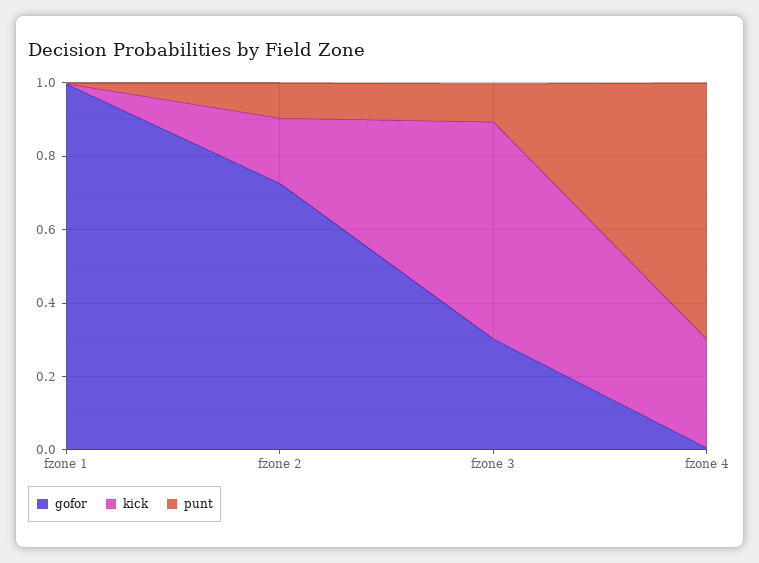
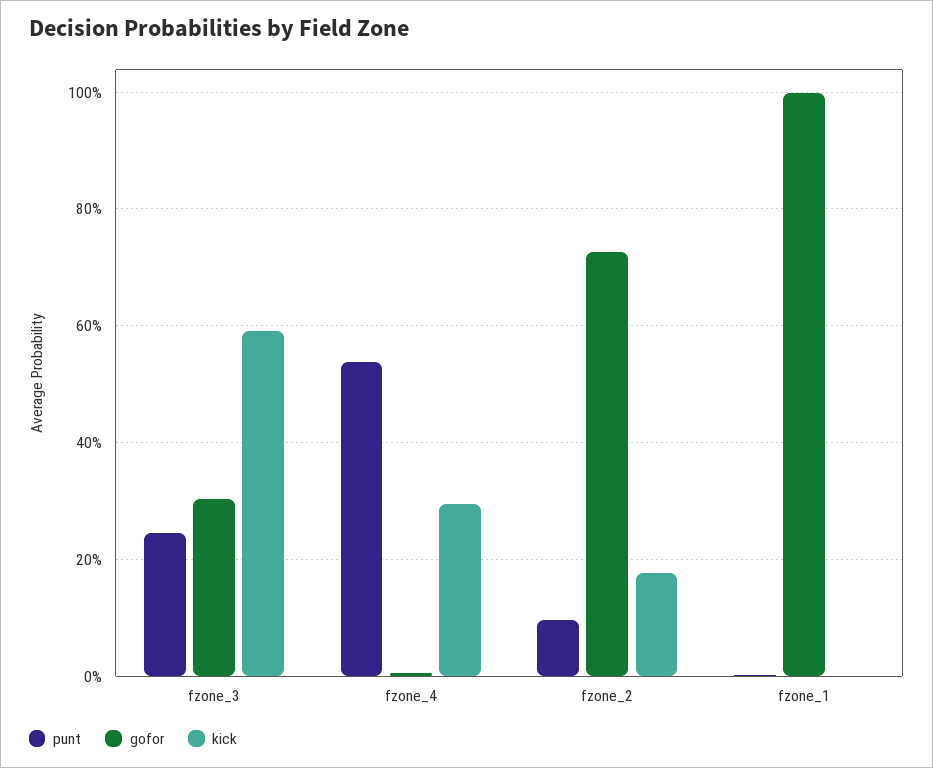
  {
    "gofor": {
      "fzone 1": 1,
      "fzone 2": 0.72,
      "fzone 3": 0.3,
      "fzone 4": 0
    },
    "kick": {
      "fzone 1": 0,
      "fzone 2": 0.18,
      "fzone 3": 0.6,
      "fzone 4": 0.3
    },
    "punt": {
      "fzone 1": 0,
      "fzone 2": 0.1,
-     "fzone 3": 0.1,
+     "fzone 3": 0.24,
-     "fzone 4": 0.7
+     "fzone 4": 0.54
    }
  }

